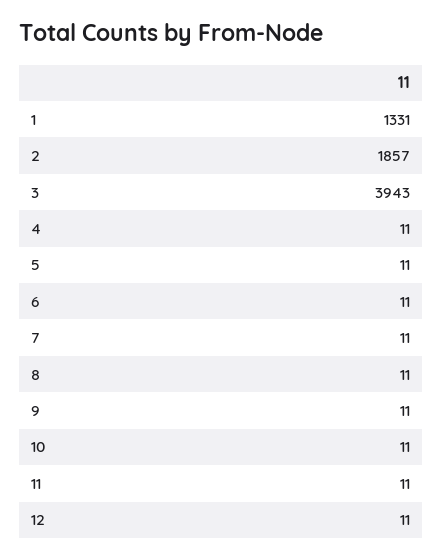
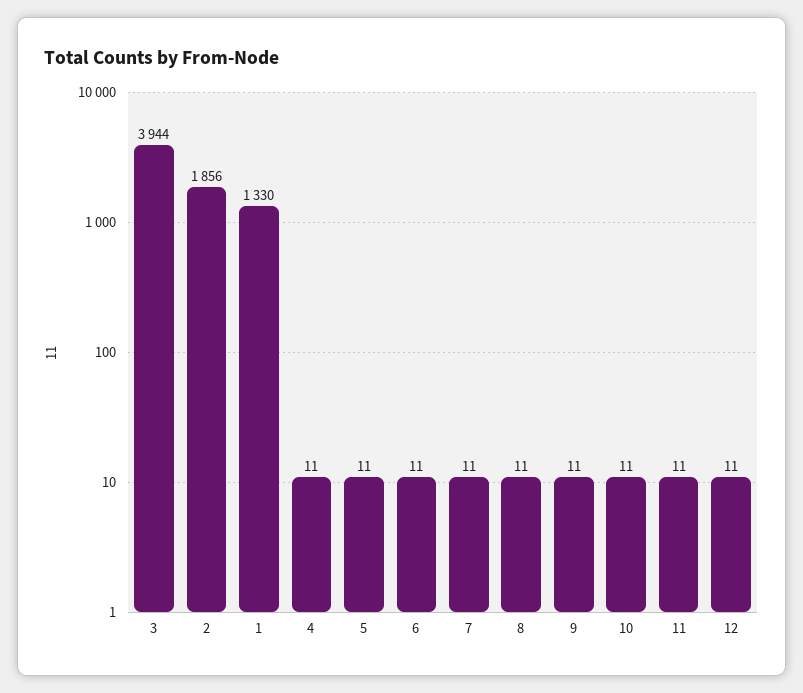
  {
-   "1": 1331,
+   "1": 1330,
-   "2": 1857,
+   "2": 1856,
-   "3": 3943,
+   "3": 3944,
    "4": 11,
    "5": 11,
    "6": 11,
    "7": 11,
    "8": 11,
    "9": 11,
    "10": 11,
    "11": 11,
    "12": 11
  }

